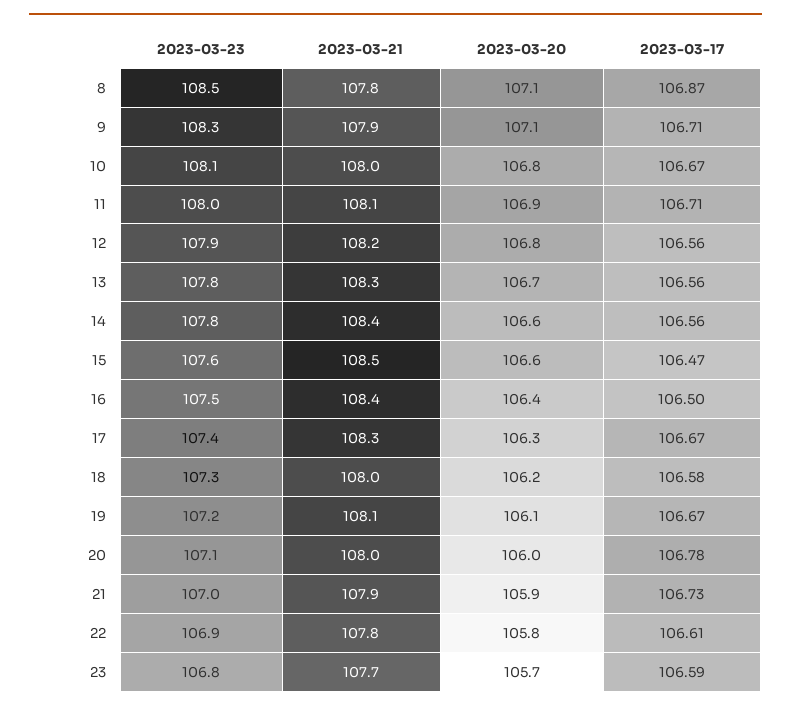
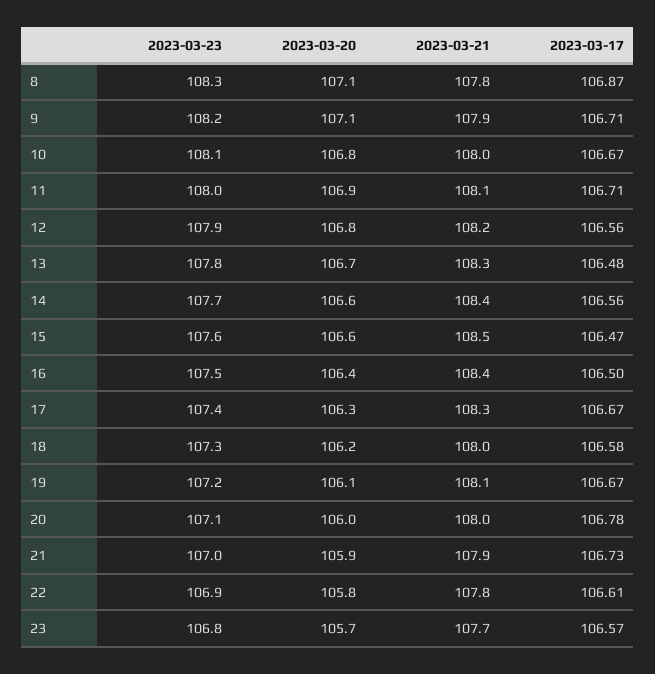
  {
    "2023-03-23": {
-     "8": 108.5,
+     "8": 108.3,
-     "9": 108.3,
+     "9": 108.2,
      "10": 108.1,
      "11": 108,
      "12": 107.9,
      "13": 107.8,
-     "14": 107.8,
+     "14": 107.7,
      "15": 107.6,
      "16": 107.5,
      "17": 107.4,
      "18": 107.3,
      "19": 107.2,
      "20": 107.1,
      "21": 107,
      "22": 106.9,
      "23": 106.8
    },
    "2023-03-21": {
      "8": 107.8,
      "9": 107.9,
      "10": 108,
      "11": 108.1,
      "12": 108.2,
      "13": 108.3,
      "14": 108.4,
      "15": 108.5,
      "16": 108.4,
      "17": 108.3,
      "18": 108,
      "19": 108.1,
      "20": 108,
      "21": 107.9,
      "22": 107.8,
      "23": 107.7
    },
    "2023-03-20": {
      "8": 107.1,
      "9": 107.1,
      "10": 106.8,
      "11": 106.9,
      "12": 106.8,
      "13": 106.7,
      "14": 106.6,
      "15": 106.6,
      "16": 106.4,
      "17": 106.3,
      "18": 106.2,
      "19": 106.1,
      "20": 106,
      "21": 105.9,
      "22": 105.8,
      "23": 105.7
    },
    "2023-03-17": {
      "8": 106.87,
      "9": 106.71,
      "10": 106.67,
      "11": 106.71,
      "12": 106.56,
-     "13": 106.56,
+     "13": 106.48,
      "14": 106.56,
      "15": 106.47,
      "16": 106.5,
      "17": 106.67,
      "18": 106.58,
      "19": 106.67,
      "20": 106.78,
      "21": 106.73,
      "22": 106.61,
-     "23": 106.59
+     "23": 106.57
    }
  }

